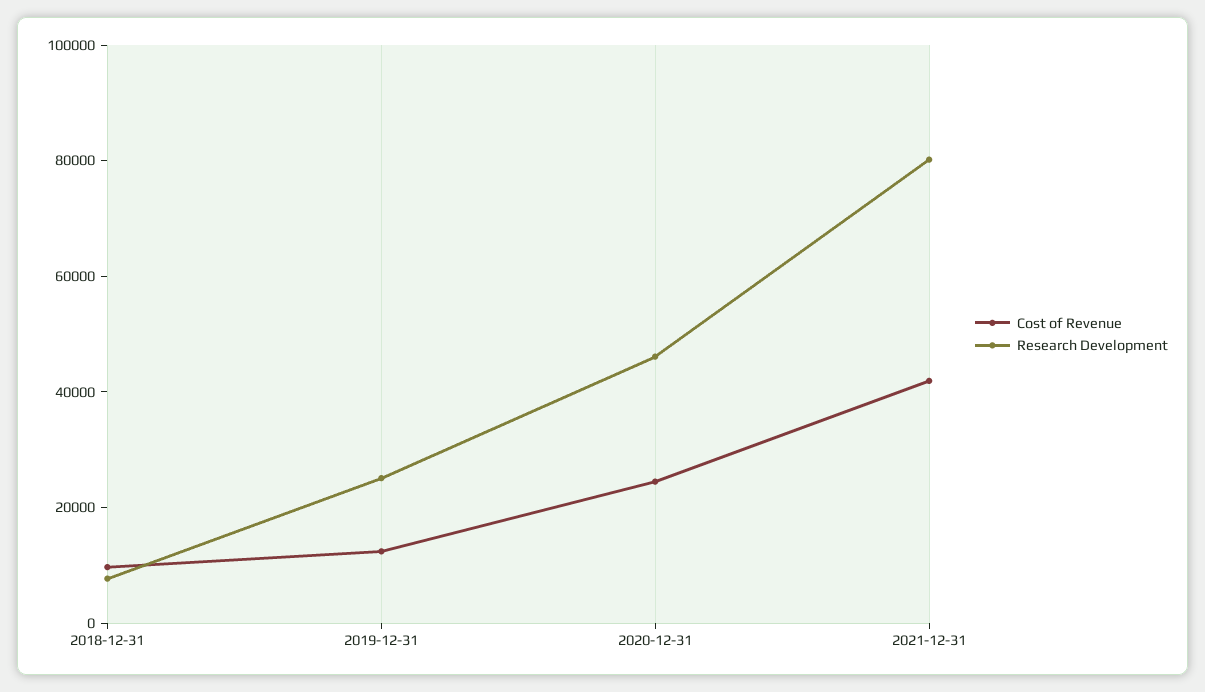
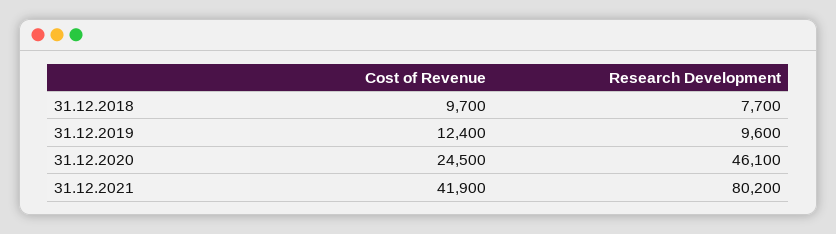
  {
    "Cost of Revenue": {
      "2018-12-31": 9700,
      "2019-12-31": 12400,
      "2020-12-31": 24500,
      "2021-12-31": 41900
    },
    "Research Development": {
      "2018-12-31": 7700,
-     "2019-12-31": 25000,
+     "2019-12-31": 9600,
      "2020-12-31": 46100,
      "2021-12-31": 80200
    }
  }

